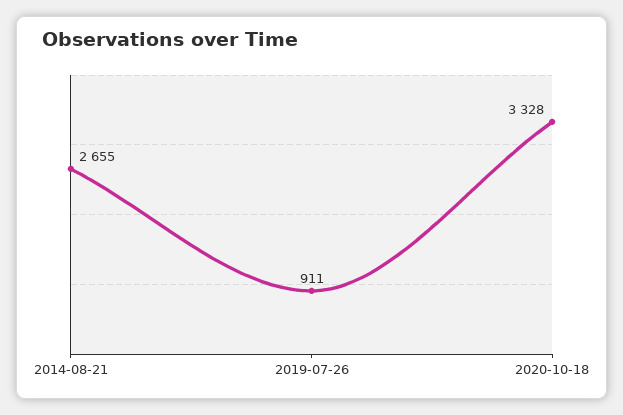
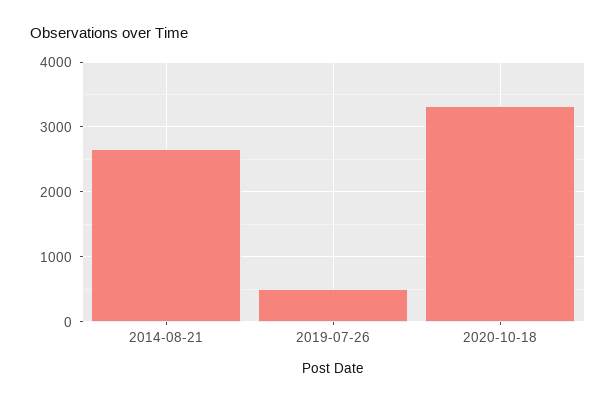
  {
    "2014-08-21": 2655,
-   "2019-07-26": 911,
+   "2019-07-26": 500,
    "2020-10-18": 3328
  }

